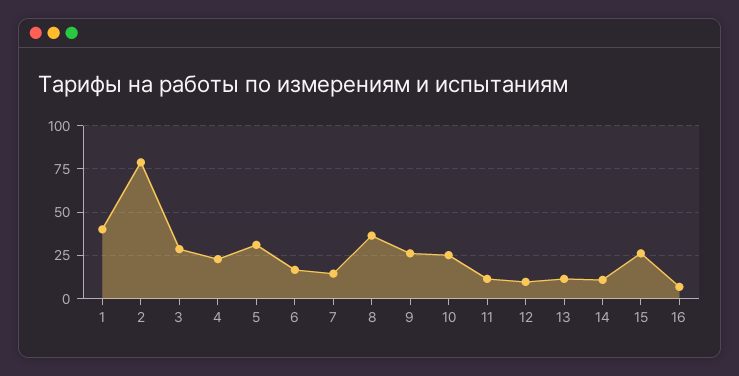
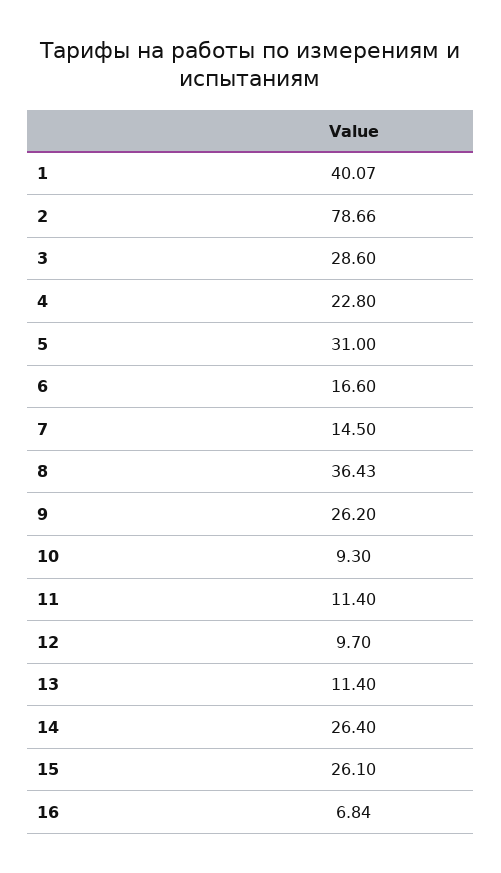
  {
    "1": 40.07,
    "2": 78.66,
    "3": 28.6,
    "4": 22.8,
    "5": 31,
    "6": 16.6,
    "7": 14.5,
    "8": 36.43,
    "9": 26.2,
-   "10": 25,
+   "10": 9.3,
    "11": 11.4,
    "12": 9.7,
    "13": 11.4,
-   "14": 10,
+   "14": 26.4,
    "15": 26.1,
    "16": 6.84
  }

